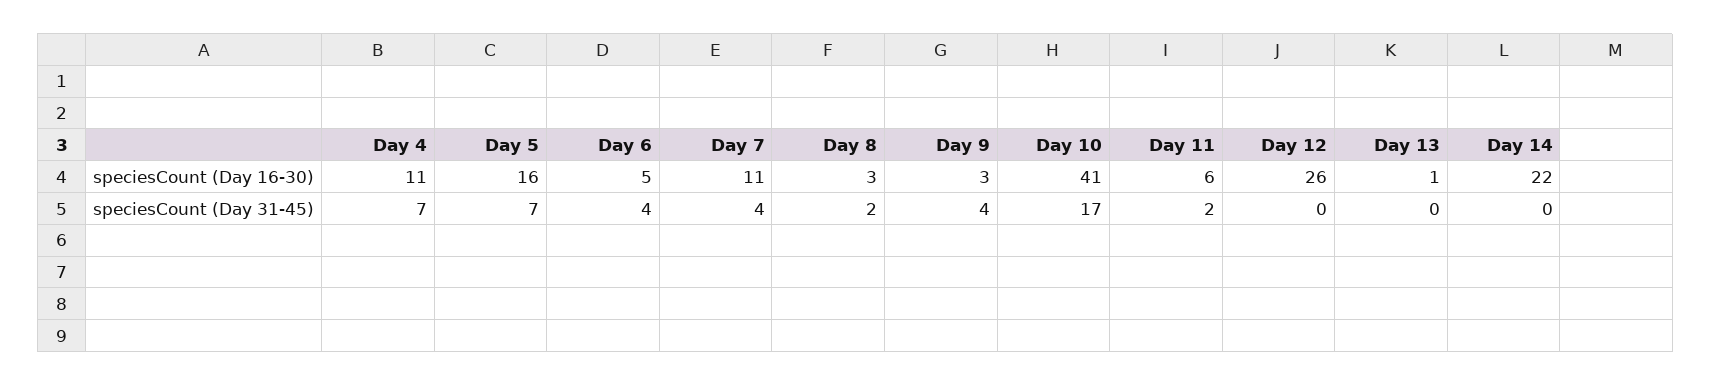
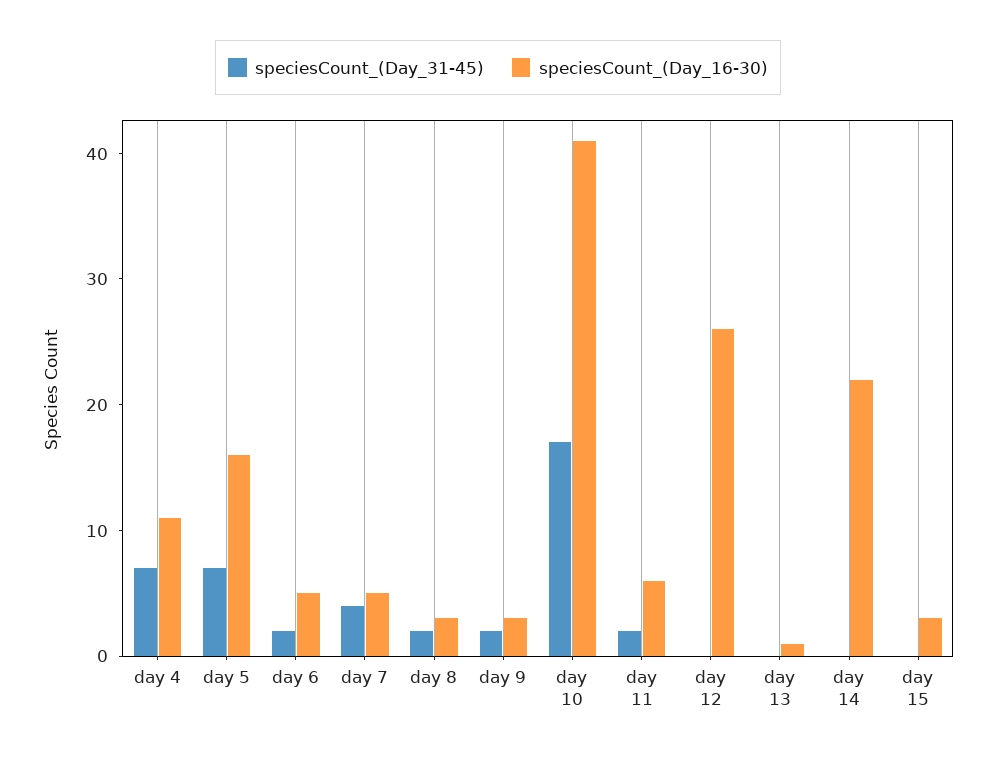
  {
    "speciesCount (Day 16-30)": {
      "Day 4": 11,
      "Day 5": 16,
      "Day 6": 5,
-     "Day 7": 11,
+     "Day 7": 5,
      "Day 8": 3,
      "Day 9": 3,
      "Day 10": 41,
      "Day 11": 6,
      "Day 12": 26,
      "Day 13": 1,
-     "Day 14": 22
+     "Day 14": 22,
+     "day 15": 3
    },
    "speciesCount (Day 31-45)": {
      "Day 4": 7,
      "Day 5": 7,
-     "Day 6": 4,
+     "Day 6": 2,
      "Day 7": 4,
      "Day 8": 2,
-     "Day 9": 4,
+     "Day 9": 2,
      "Day 10": 17,
      "Day 11": 2,
      "Day 12": 0,
      "Day 13": 0,
-     "Day 14": 0
+     "Day 14": 0,
+     "day 15": 0
    }
  }

